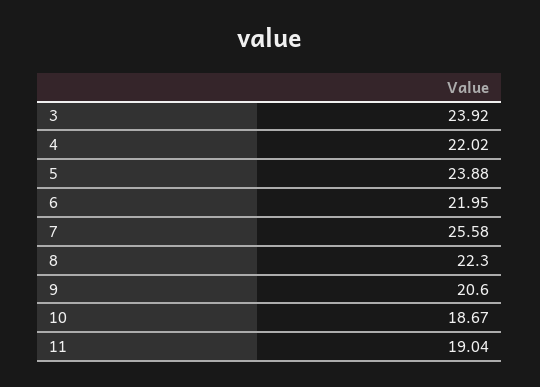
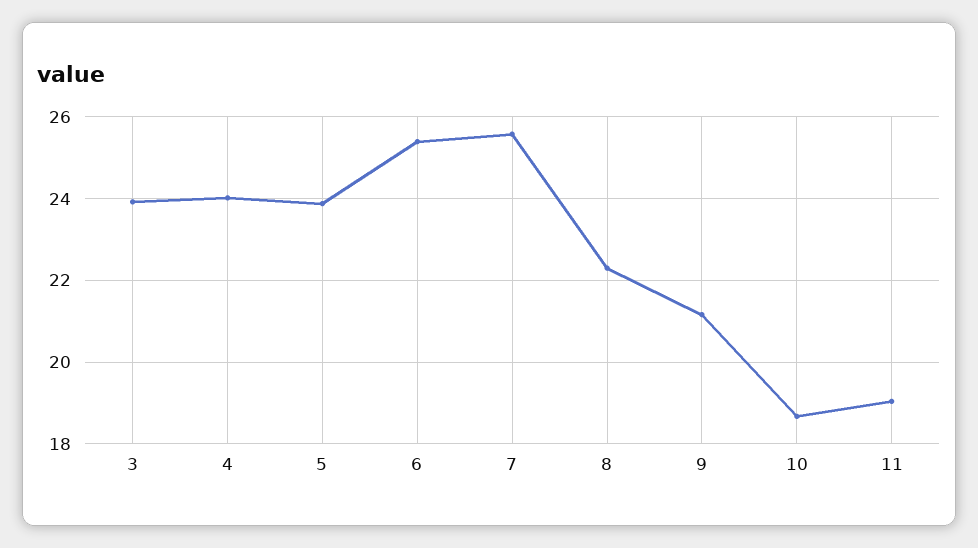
  {
    "3": 23.92,
-   "4": 22.02,
+   "4": 24,
    "5": 23.88,
-   "6": 21.95,
+   "6": 25.4,
    "7": 25.58,
    "8": 22.3,
-   "9": 20.6,
+   "9": 21.2,
    "10": 18.67,
    "11": 19.04
  }

